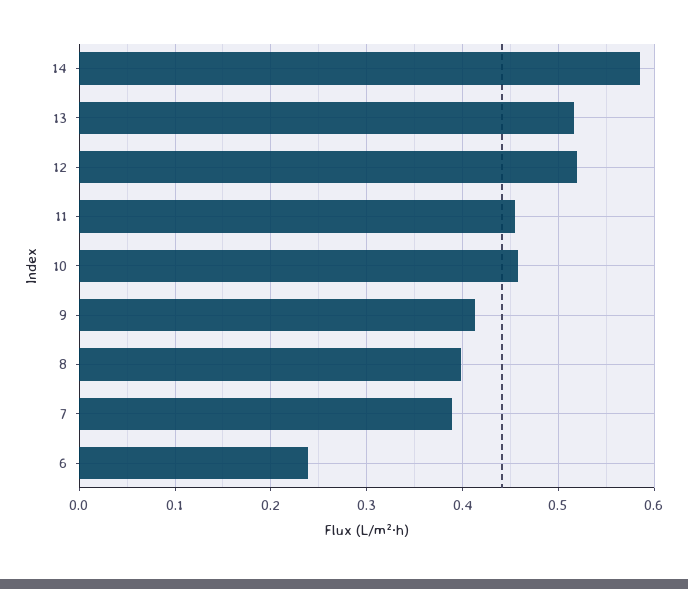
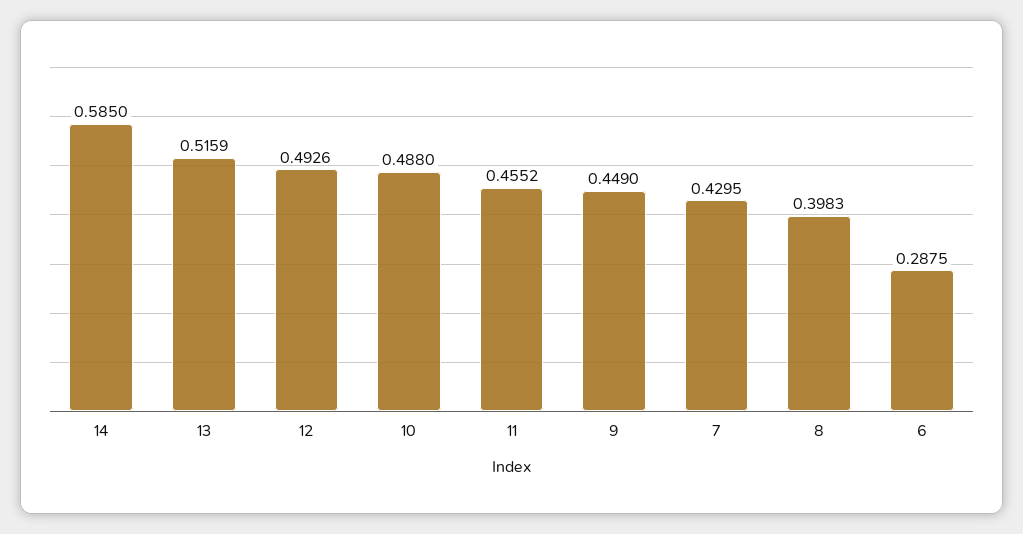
  {
    "14": 0.585,
    "13": 0.5159,
-   "12": 0.52,
+   "12": 0.4926,
    "11": 0.4552,
-   "10": 0.46,
+   "10": 0.488,
-   "9": 0.41,
+   "9": 0.449,
    "8": 0.3983,
-   "7": 0.39,
+   "7": 0.4295,
-   "6": 0.24
+   "6": 0.2875
  }

